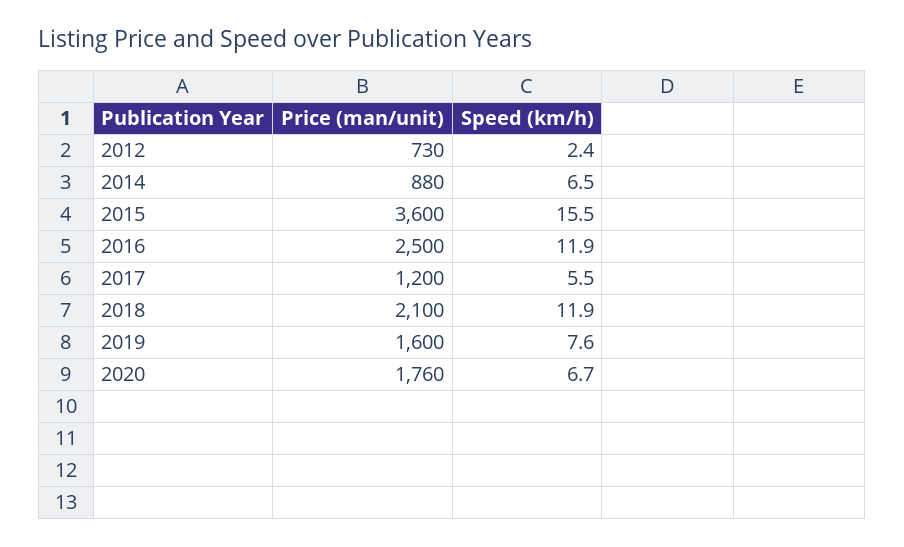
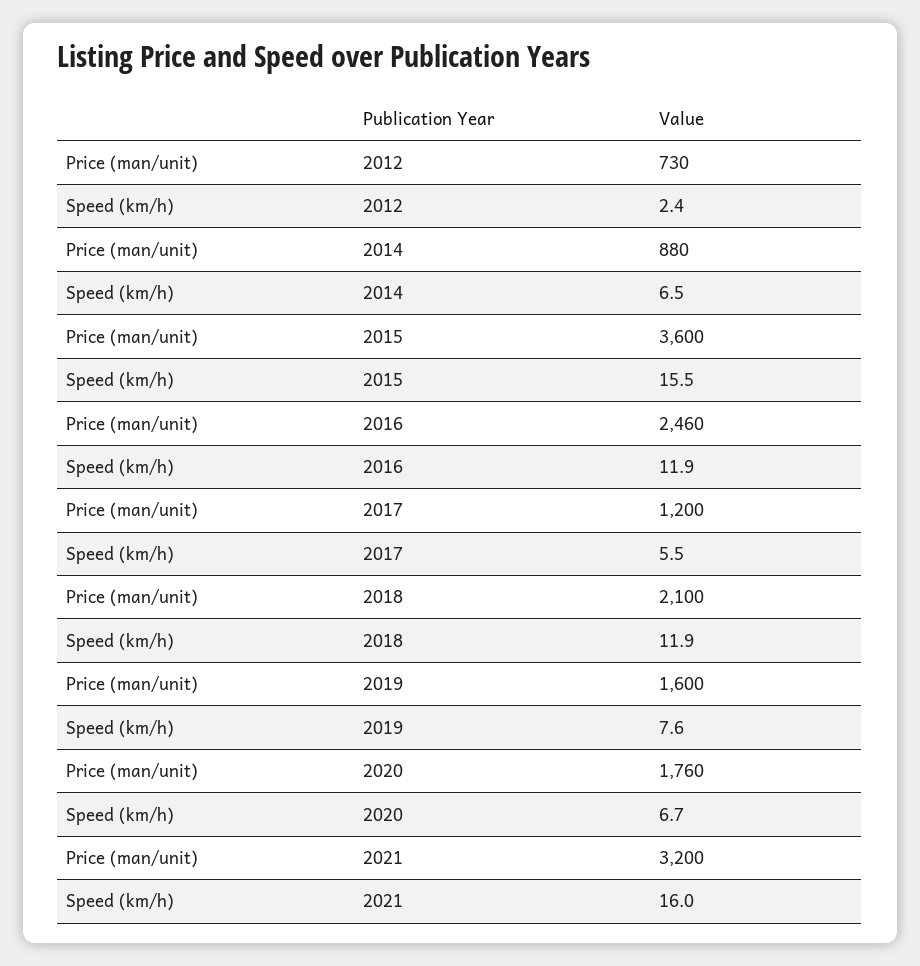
  {
    "Price (man/unit)": {
      "2012": 730,
      "2014": 880,
      "2015": 3600,
-     "2016": 2500,
+     "2016": 2460,
      "2017": 1200,
      "2018": 2100,
      "2019": 1600,
-     "2020": 1760
+     "2020": 1760,
+     "2021": 3200
    },
    "Speed (km/h)": {
      "2012": 2.4,
      "2014": 6.5,
      "2015": 15.5,
      "2016": 11.9,
      "2017": 5.5,
      "2018": 11.9,
      "2019": 7.6,
-     "2020": 6.7
+     "2020": 6.7,
+     "2021": 16
    }
  }

